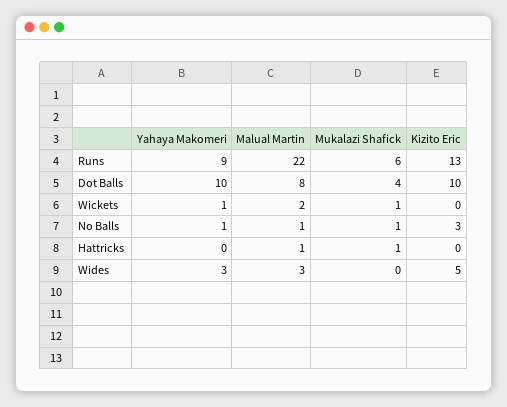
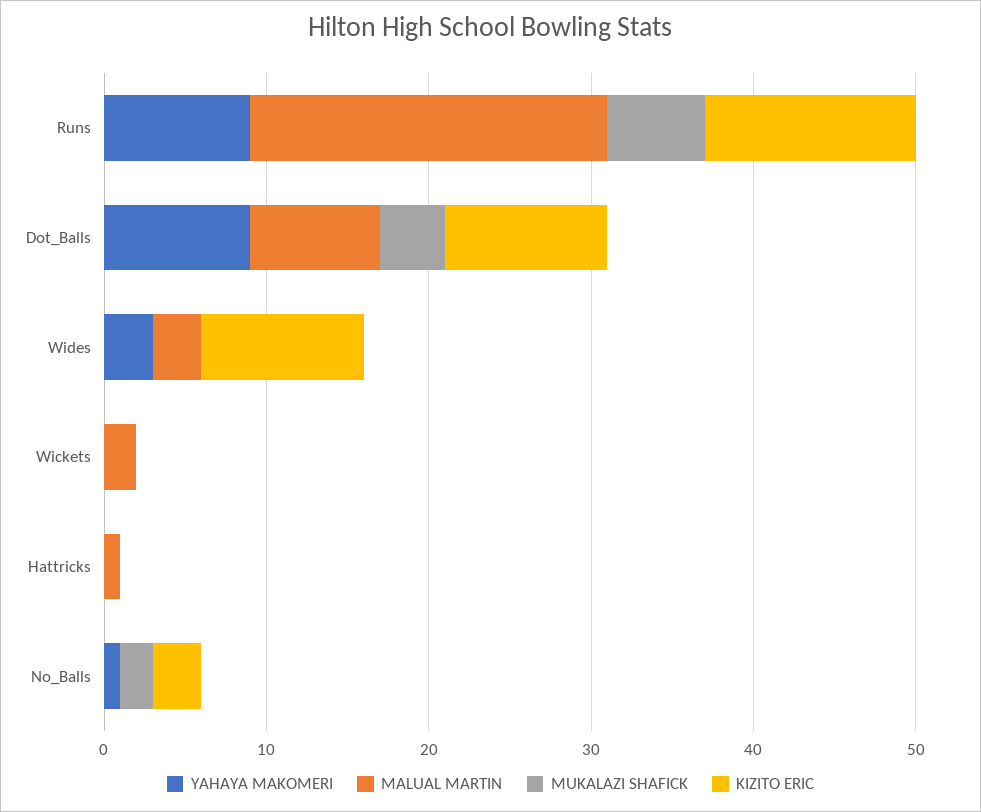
  {
    "Yahaya Makomeri": {
      "Runs": 9,
-     "Dot Balls": 10,
+     "Dot Balls": 9,
-     "Wickets": 1,
+     "Wickets": 0,
      "No Balls": 1,
      "Hattricks": 0,
      "Wides": 3
    },
    "Malual Martin": {
      "Runs": 22,
      "Dot Balls": 8,
      "Wickets": 2,
-     "No Balls": 1,
+     "No Balls": 0,
      "Hattricks": 1,
      "Wides": 3
    },
    "Mukalazi Shafick": {
      "Runs": 6,
      "Dot Balls": 4,
-     "Wickets": 1,
+     "Wickets": 0,
-     "No Balls": 1,
+     "No Balls": 2,
-     "Hattricks": 1,
+     "Hattricks": 0,
      "Wides": 0
    },
    "Kizito Eric": {
      "Runs": 13,
      "Dot Balls": 10,
      "Wickets": 0,
      "No Balls": 3,
      "Hattricks": 0,
-     "Wides": 5
+     "Wides": 10
    }
  }

